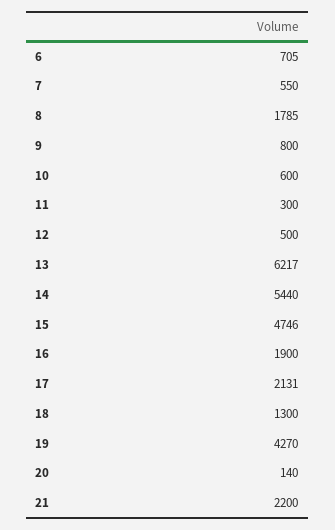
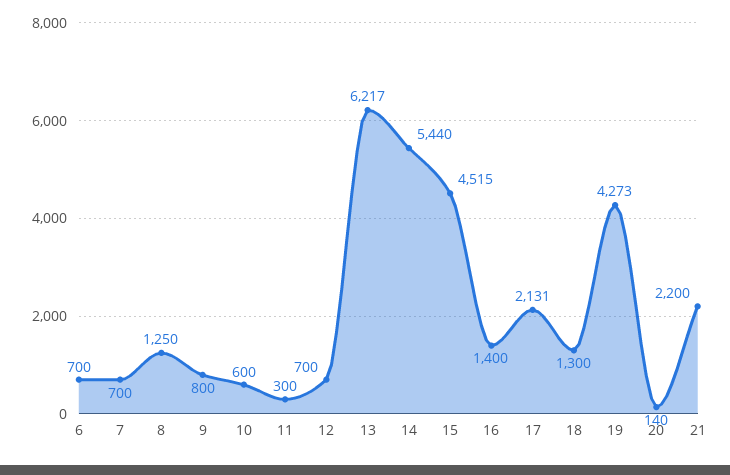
  {
-   "6": 705,
+   "6": 700,
-   "7": 550,
+   "7": 700,
-   "8": 1785,
+   "8": 1250,
    "9": 800,
    "10": 600,
    "11": 300,
-   "12": 500,
+   "12": 700,
    "13": 6217,
    "14": 5440,
-   "15": 4746,
+   "15": 4515,
-   "16": 1900,
+   "16": 1400,
    "17": 2131,
    "18": 1300,
-   "19": 4270,
+   "19": 4273,
    "20": 140,
    "21": 2200
  }

